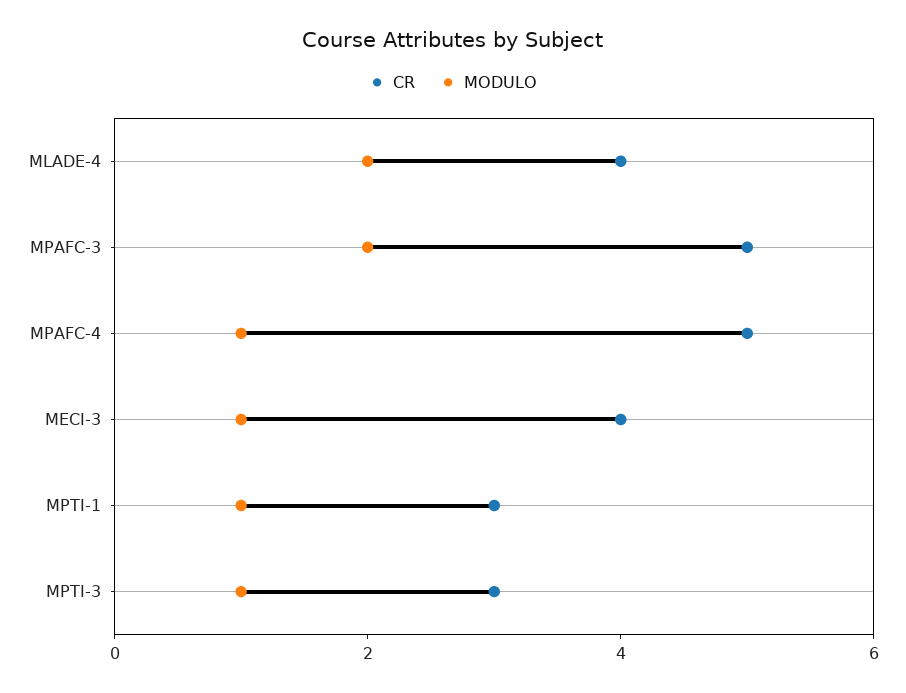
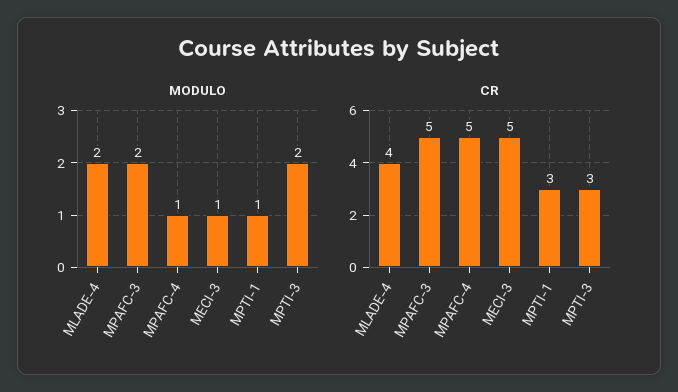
  {
    "CR": {
      "MLADE-4": 4,
      "MPAFC-3": 5,
      "MPAFC-4": 5,
-     "MECI-3": 4,
+     "MECI-3": 5,
      "MPTI-1": 3,
      "MPTI-3": 3
    },
    "MODULO": {
      "MLADE-4": 2,
      "MPAFC-3": 2,
      "MPAFC-4": 1,
      "MECI-3": 1,
      "MPTI-1": 1,
-     "MPTI-3": 1
+     "MPTI-3": 2
    }
  }

